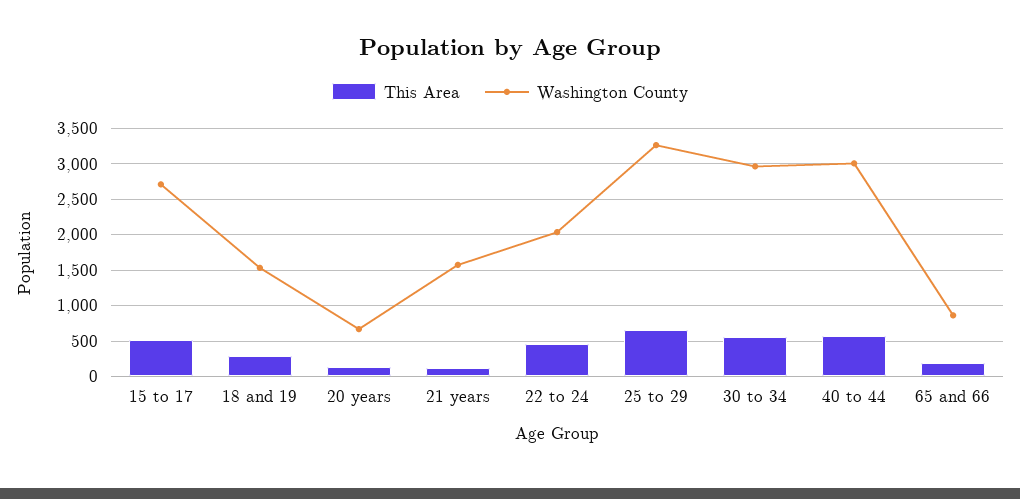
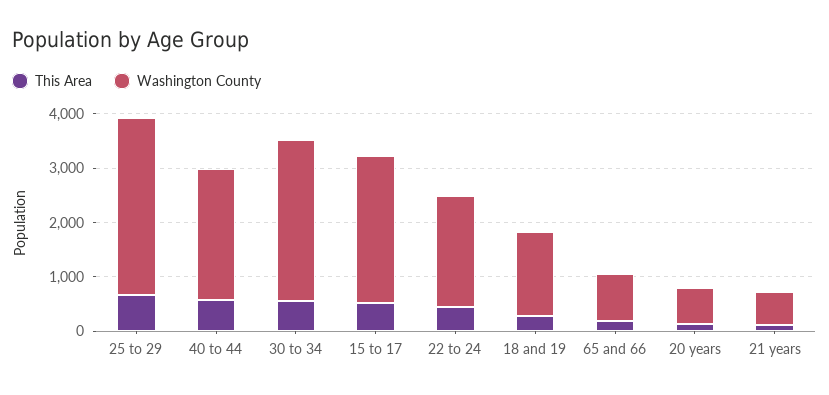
  {
    "This Area": {
      "15 to 17": 500,
      "18 and 19": 300,
      "20 years": 100,
      "21 years": 100,
      "22 to 24": 500,
      "25 to 29": 700,
      "30 to 34": 600,
      "40 to 44": 600,
      "65 and 66": 200
    },
    "Washington County": {
      "15 to 17": 2700,
      "18 and 19": 1500,
      "20 years": 700,
-     "21 years": 1600,
+     "21 years": 600,
      "22 to 24": 2000,
      "25 to 29": 3300,
      "30 to 34": 3000,
-     "40 to 44": 3000,
+     "40 to 44": 2400,
      "65 and 66": 900
    }
  }

